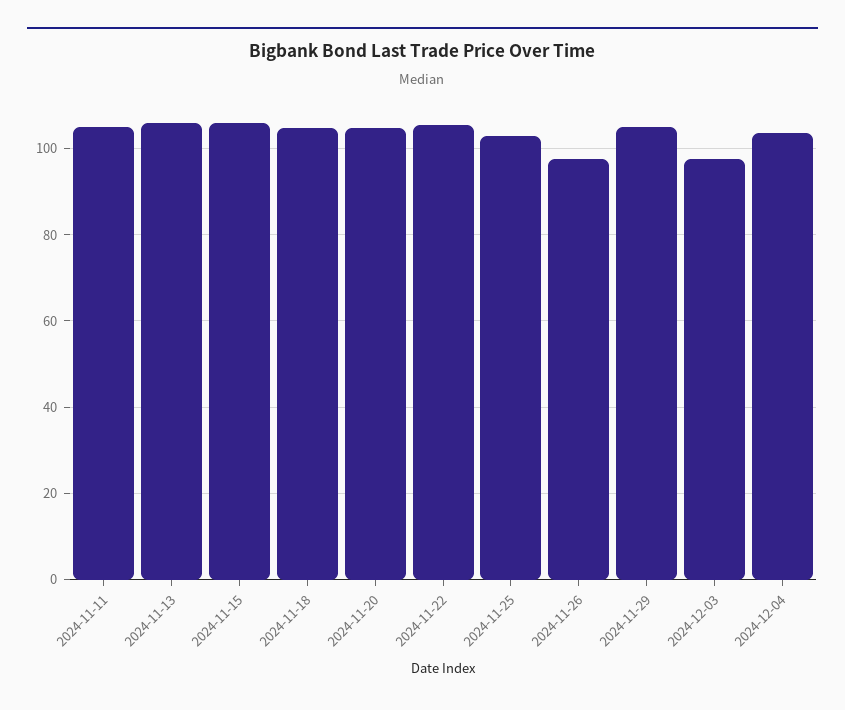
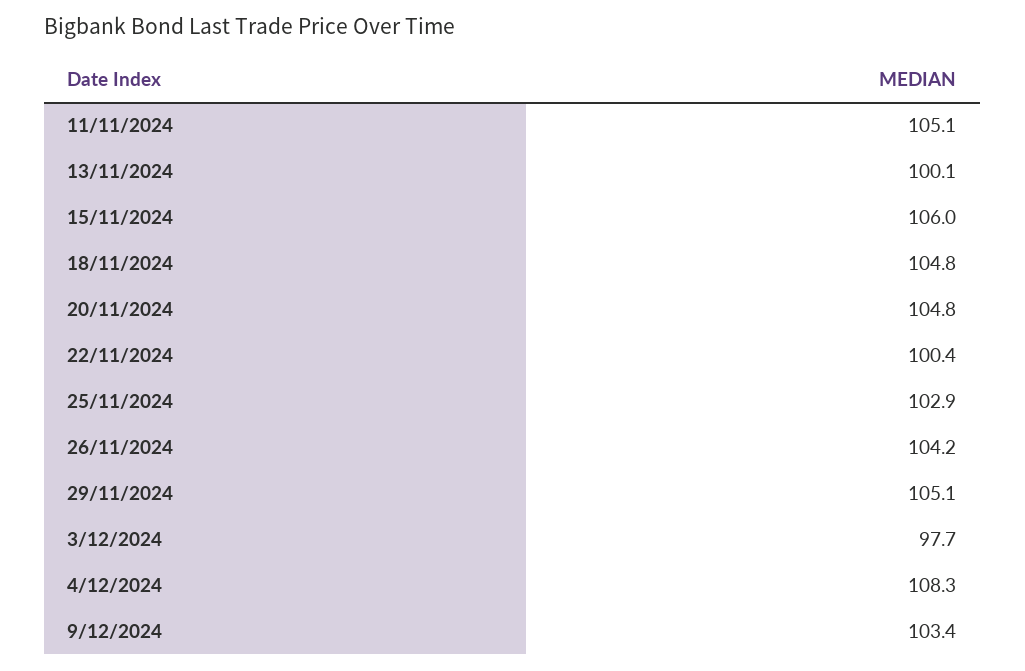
  {
    "2024-11-11": 105.1,
-   "2024-11-13": 106,
+   "2024-11-13": 100.1,
    "2024-11-15": 106,
    "2024-11-18": 104.8,
    "2024-11-20": 104.8,
-   "2024-11-22": 106,
+   "2024-11-22": 100.4,
    "2024-11-25": 102.9,
-   "2024-11-26": 98,
+   "2024-11-26": 104.2,
    "2024-11-29": 105.1,
    "2024-12-03": 97.7,
-   "2024-12-04": 104
+   "2024-12-04": 108.3,
+   "9/12/2024": 103.4
  }

